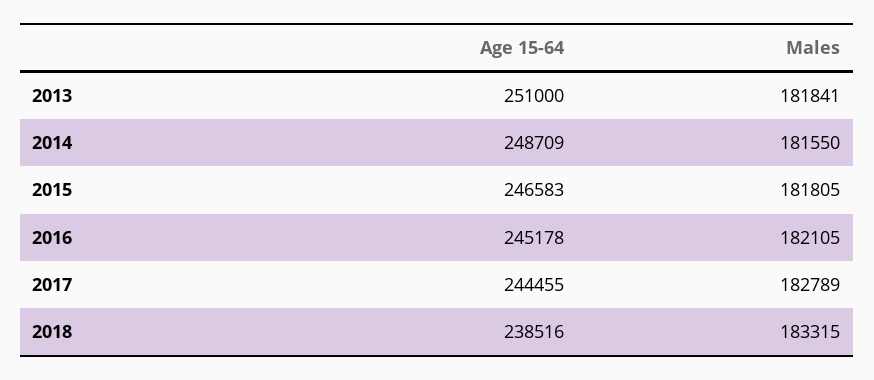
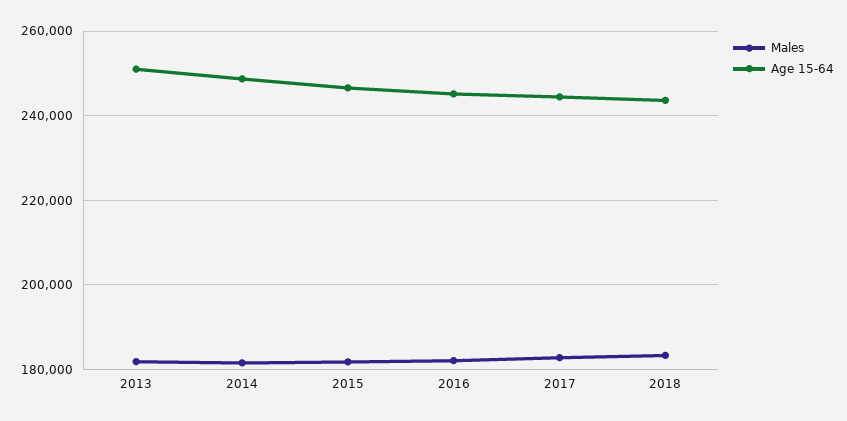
  {
    "Age 15-64": {
      "2013": 251000,
      "2014": 248709,
      "2015": 246583,
      "2016": 245178,
      "2017": 244455,
-     "2018": 238516
+     "2018": 244000
    },
    "Males": {
      "2013": 181841,
      "2014": 181550,
      "2015": 181805,
      "2016": 182105,
      "2017": 182789,
      "2018": 183315
    }
  }

